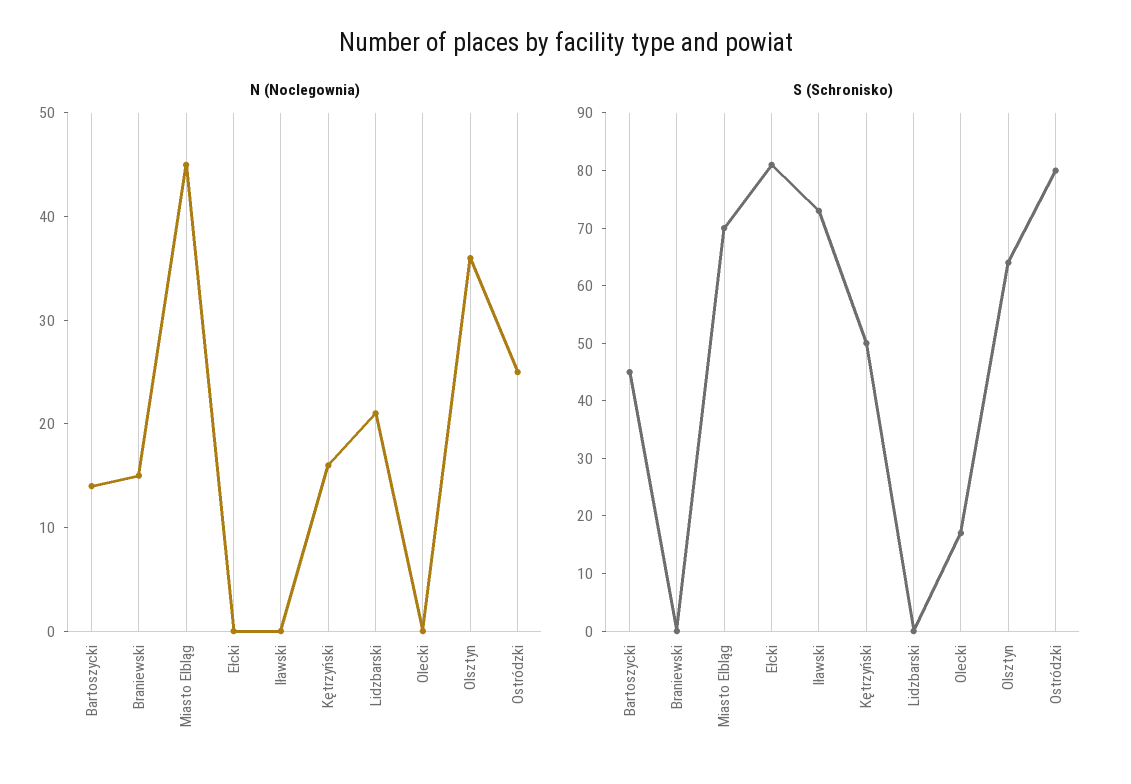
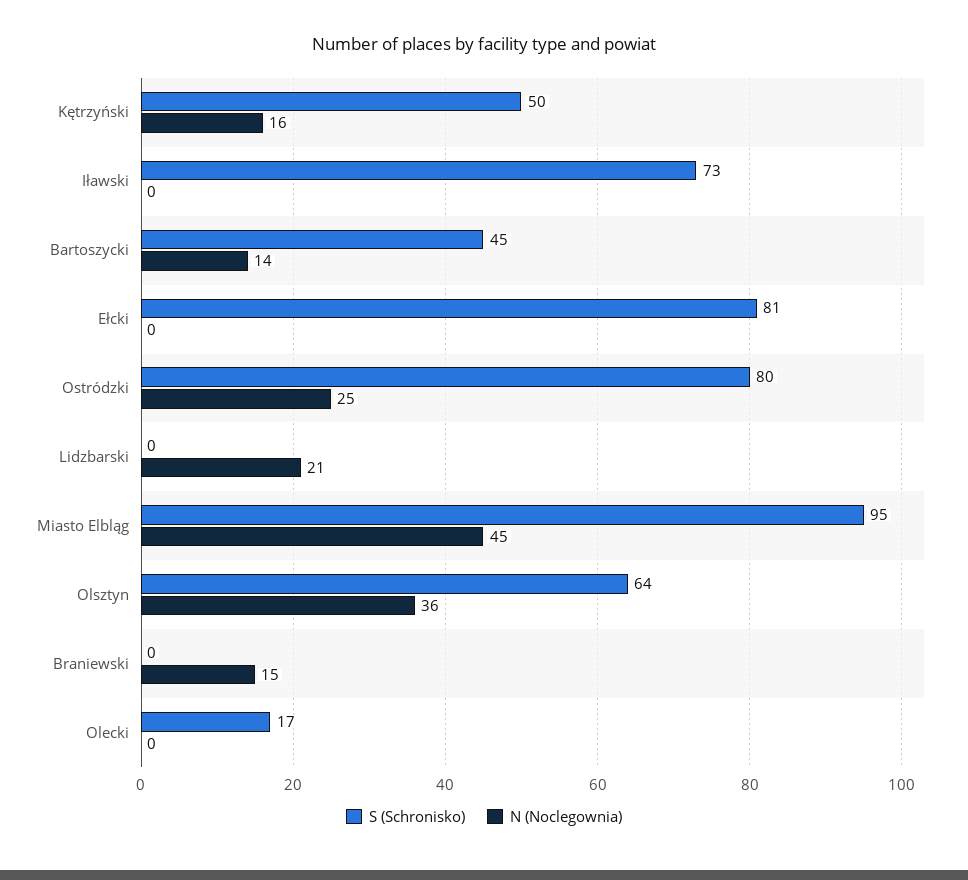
  {
    "N (Noclegownia)": {
      "Bartoszycki": 14,
      "Braniewski": 15,
      "Miasto Elbląg": 45,
      "Ełcki": 0,
      "Iławski": 0,
      "Kętrzyński": 16,
      "Lidzbarski": 21,
      "Olecki": 0,
      "Olsztyn": 36,
      "Ostródzki": 25
    },
    "S (Schronisko)": {
      "Bartoszycki": 45,
      "Braniewski": 0,
-     "Miasto Elbląg": 70,
+     "Miasto Elbląg": 95,
      "Ełcki": 81,
      "Iławski": 73,
      "Kętrzyński": 50,
      "Lidzbarski": 0,
      "Olecki": 17,
      "Olsztyn": 64,
      "Ostródzki": 80
    }
  }

